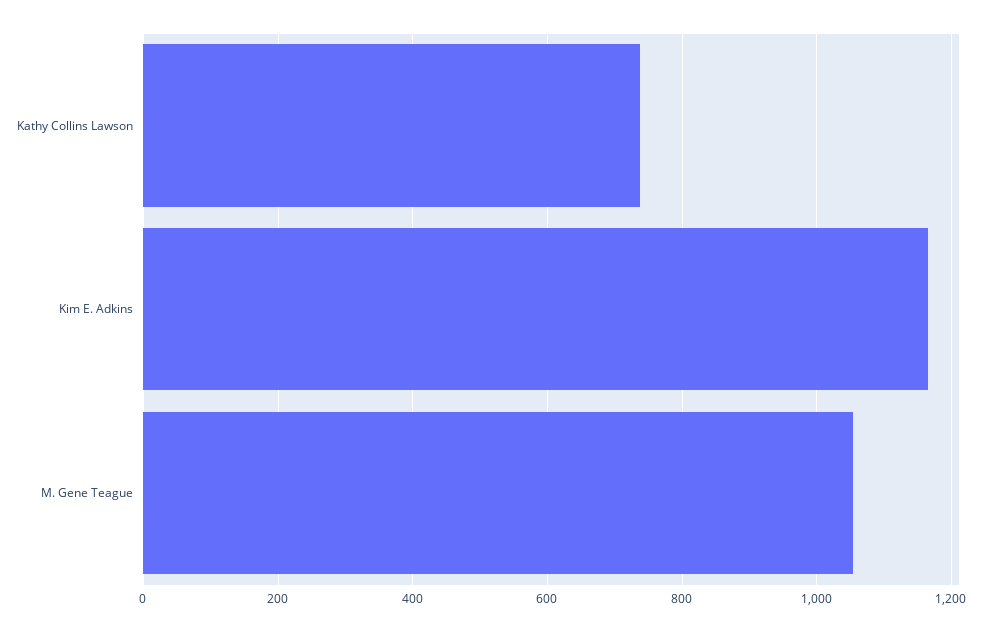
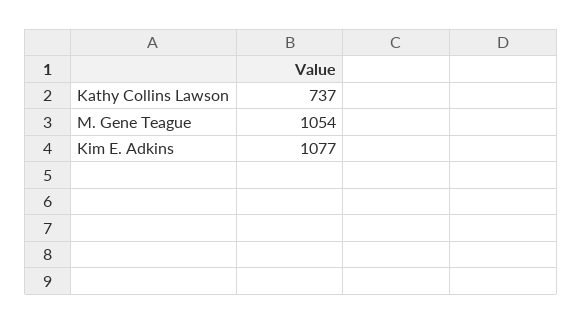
  {
    "Kathy Collins Lawson": 737,
-   "Kim E. Adkins": 1160,
+   "Kim E. Adkins": 1077,
    "M. Gene Teague": 1054
  }

